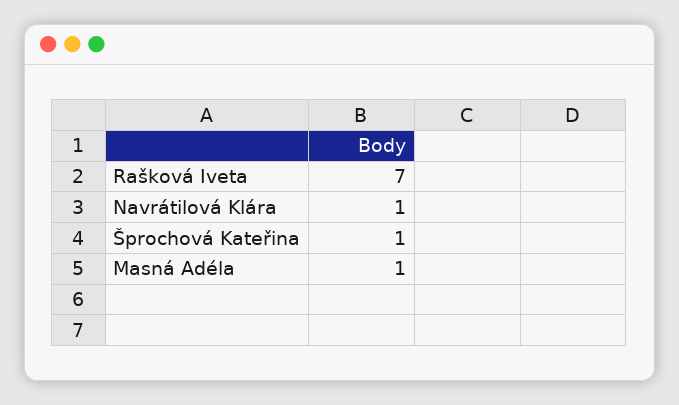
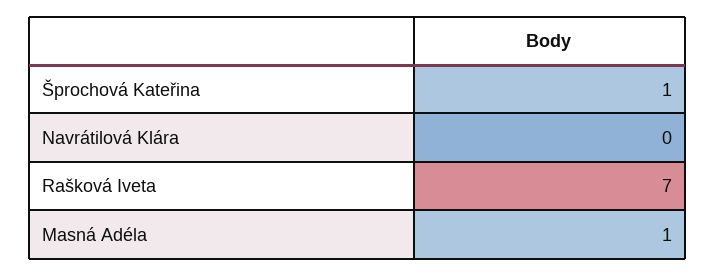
  {
    "Rašková Iveta": 7,
-   "Navrátilová Klára": 1,
+   "Navrátilová Klára": 0,
    "Šprochová Kateřina": 1,
    "Masná Adéla": 1
  }

